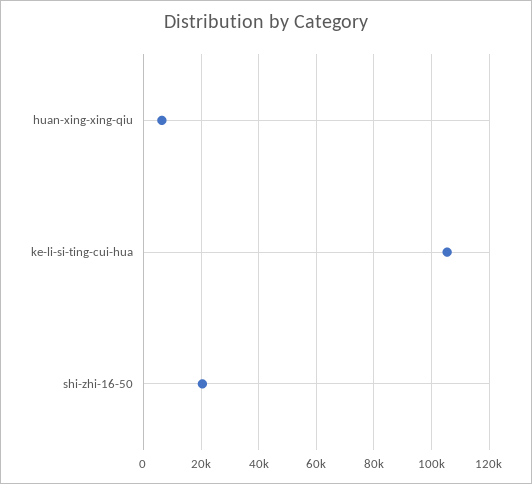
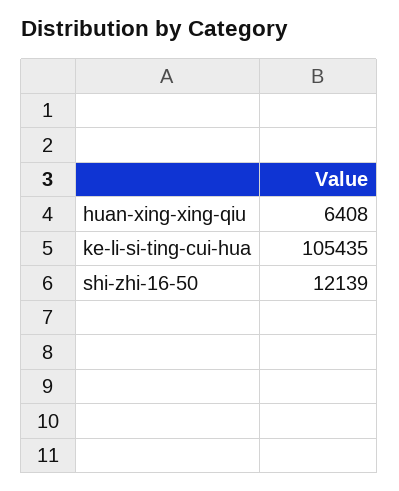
  {
    "huan-xing-xing-qiu": 6408,
    "ke-li-si-ting-cui-hua": 105435,
-   "shi-zhi-16-50": 20000
+   "shi-zhi-16-50": 12139
  }

